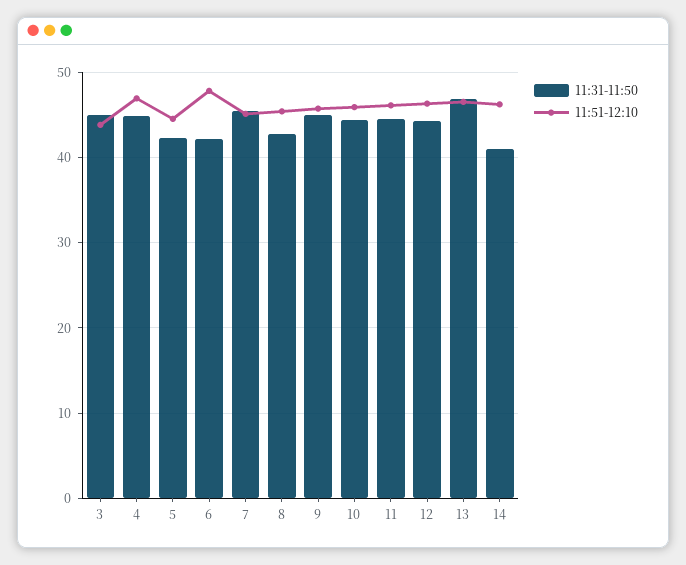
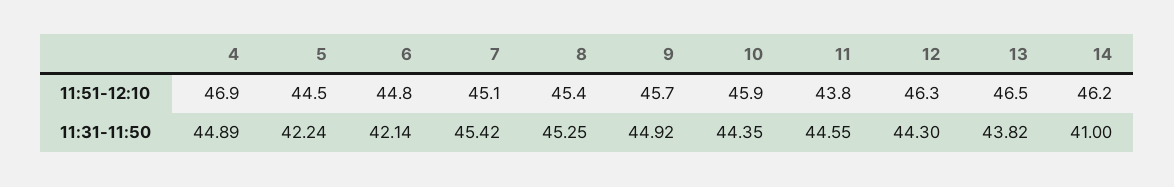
  {
    "11:31-11:50": {
-     "3": 45,
      "4": 44.89,
      "5": 42.24,
      "6": 42.14,
      "7": 45.42,
-     "8": 43,
+     "8": 45.25,
      "9": 44.92,
      "10": 44.35,
      "11": 44.55,
      "12": 44.3,
-     "13": 47,
+     "13": 43.82,
      "14": 41
    },
    "11:51-12:10": {
-     "3": 44,
      "4": 46.9,
      "5": 44.5,
-     "6": 48,
+     "6": 44.8,
      "7": 45.1,
      "8": 45.4,
      "9": 45.7,
      "10": 45.9,
-     "11": 46,
+     "11": 43.8,
      "12": 46.3,
      "13": 46.5,
      "14": 46.2
    }
  }

